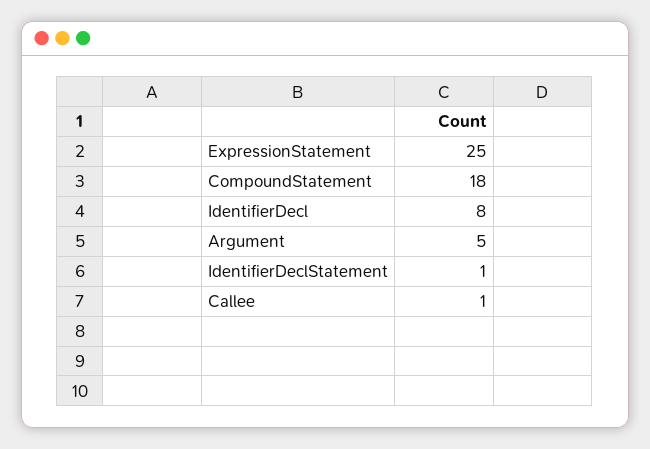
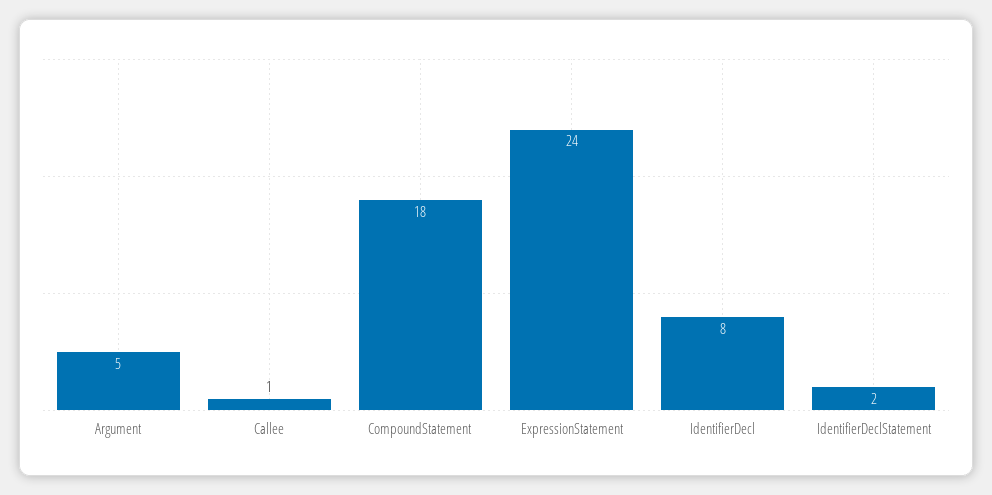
  {
-   "ExpressionStatement": 25,
+   "ExpressionStatement": 24,
    "CompoundStatement": 18,
    "IdentifierDecl": 8,
    "Argument": 5,
-   "IdentifierDeclStatement": 1,
+   "IdentifierDeclStatement": 2,
    "Callee": 1
  }

